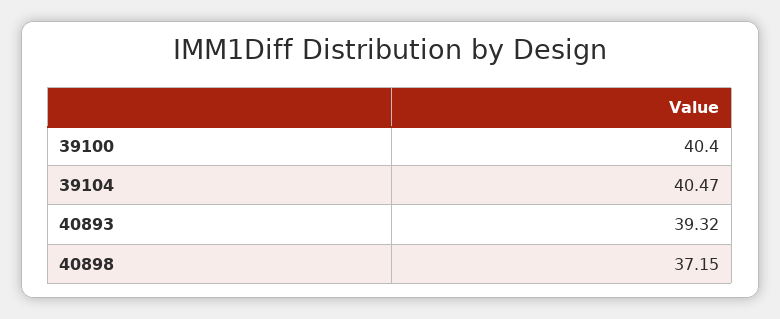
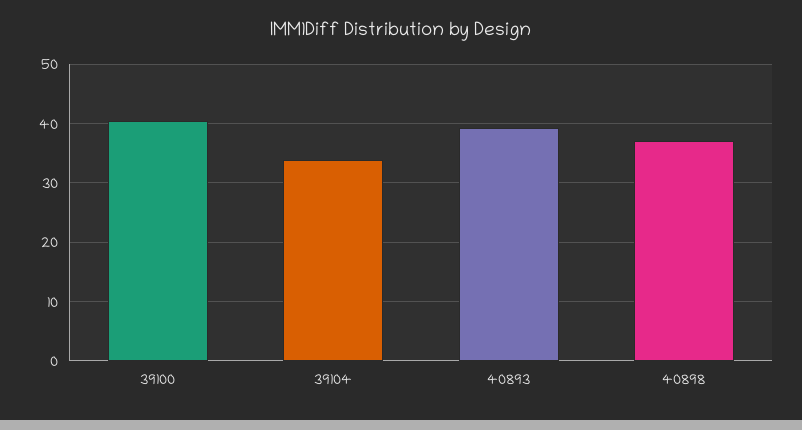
  {
    "39100": 40.4,
-   "39104": 40.47,
+   "39104": 34,
    "40893": 39.32,
    "40898": 37.15
  }

